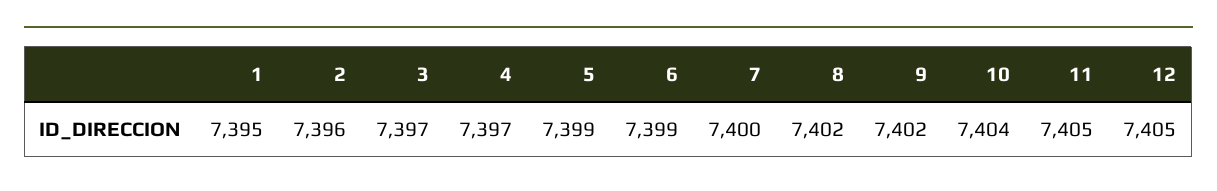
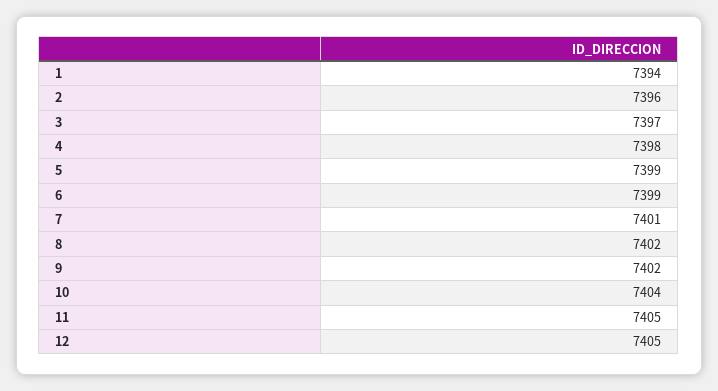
  {
-   "1": 7395,
+   "1": 7394,
    "2": 7396,
    "3": 7397,
-   "4": 7397,
+   "4": 7398,
    "5": 7399,
    "6": 7399,
-   "7": 7400,
+   "7": 7401,
    "8": 7402,
    "9": 7402,
    "10": 7404,
    "11": 7405,
    "12": 7405
  }

